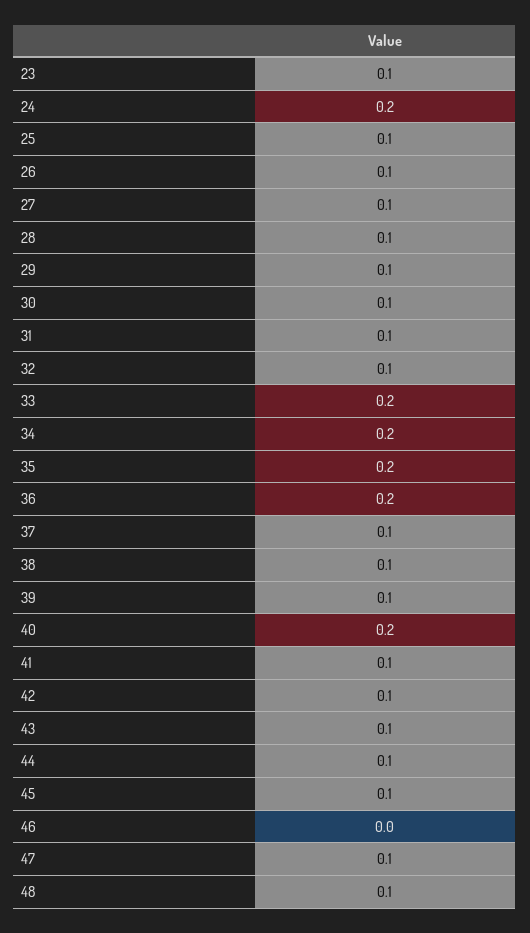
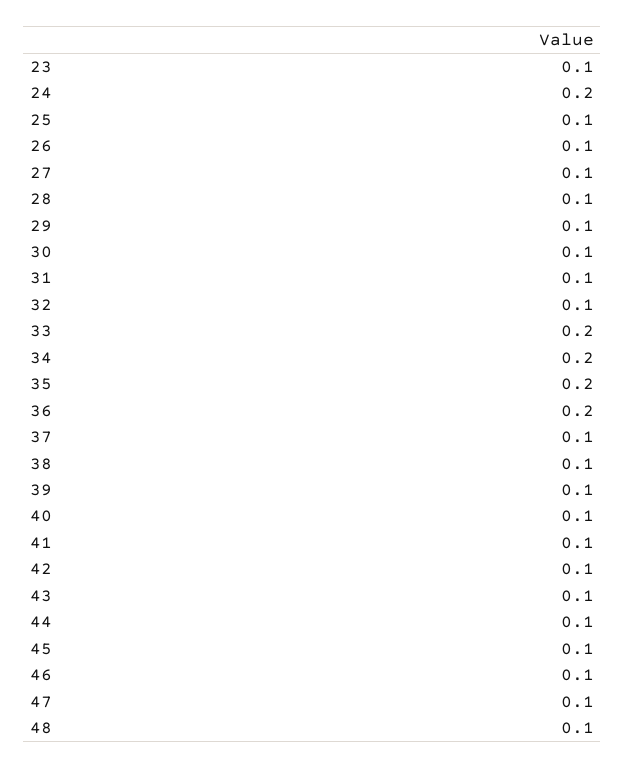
  {
    "23": 0.1,
    "24": 0.2,
    "25": 0.1,
    "26": 0.1,
    "27": 0.1,
    "28": 0.1,
    "29": 0.1,
    "30": 0.1,
    "31": 0.1,
    "32": 0.1,
    "33": 0.2,
    "34": 0.2,
    "35": 0.2,
    "36": 0.2,
    "37": 0.1,
    "38": 0.1,
    "39": 0.1,
-   "40": 0.2,
+   "40": 0.1,
    "41": 0.1,
    "42": 0.1,
    "43": 0.1,
    "44": 0.1,
    "45": 0.1,
-   "46": 0,
+   "46": 0.1,
    "47": 0.1,
    "48": 0.1
  }

